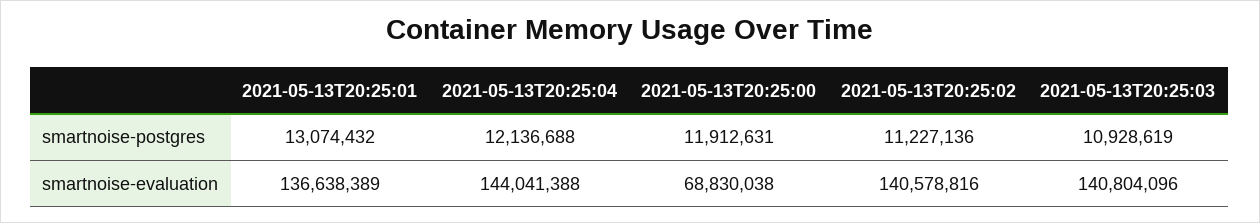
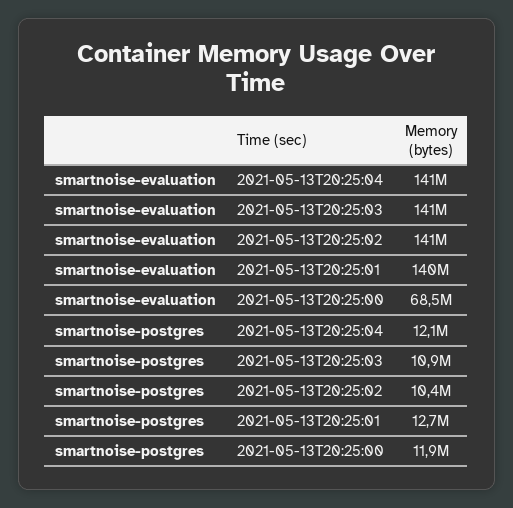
  {
    "2021-05-13T20:25:01": {
-     "smartnoise-postgres": 13074432,
+     "smartnoise-postgres": 12700000,
-     "smartnoise-evaluation": 136638389
+     "smartnoise-evaluation": 140000000
    },
    "2021-05-13T20:25:04": {
      "smartnoise-postgres": 12136688,
-     "smartnoise-evaluation": 144041388
+     "smartnoise-evaluation": 141000000
    },
    "2021-05-13T20:25:00": {
      "smartnoise-postgres": 11912631,
-     "smartnoise-evaluation": 68830038
+     "smartnoise-evaluation": 68500000
    },
    "2021-05-13T20:25:02": {
-     "smartnoise-postgres": 11227136,
+     "smartnoise-postgres": 10400000,
      "smartnoise-evaluation": 140578816
    },
    "2021-05-13T20:25:03": {
      "smartnoise-postgres": 10928619,
      "smartnoise-evaluation": 140804096
    }
  }

